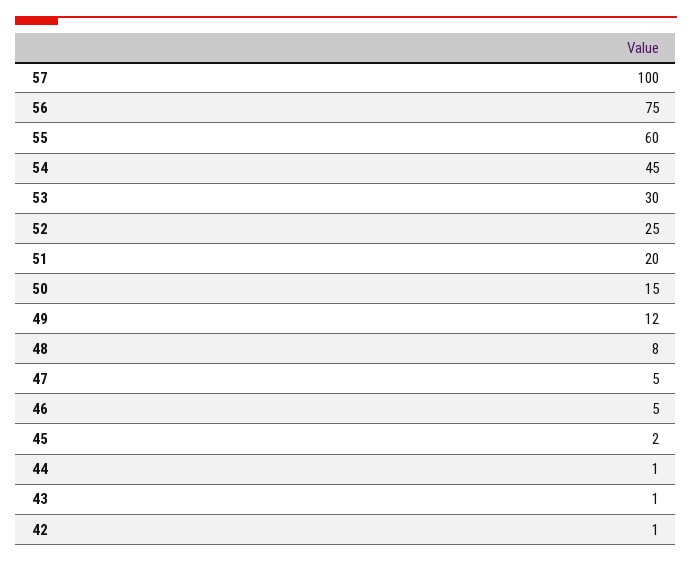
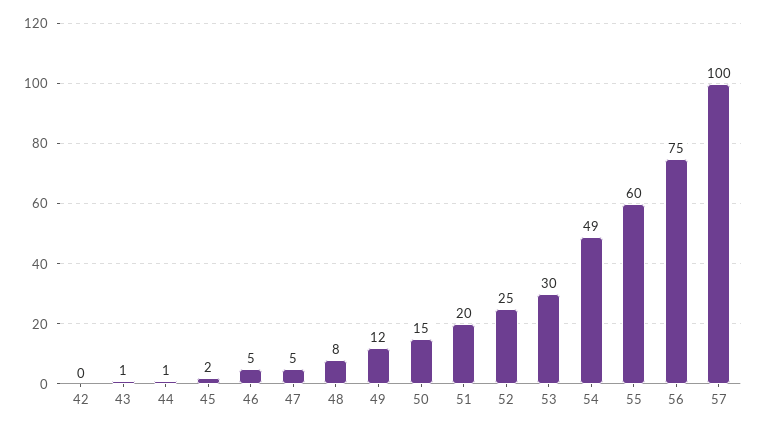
  {
    "57": 100,
    "56": 75,
    "55": 60,
-   "54": 45,
+   "54": 49,
    "53": 30,
    "52": 25,
    "51": 20,
    "50": 15,
    "49": 12,
    "48": 8,
    "47": 5,
    "46": 5,
    "45": 2,
    "44": 1,
    "43": 1,
-   "42": 1
+   "42": 0
  }

